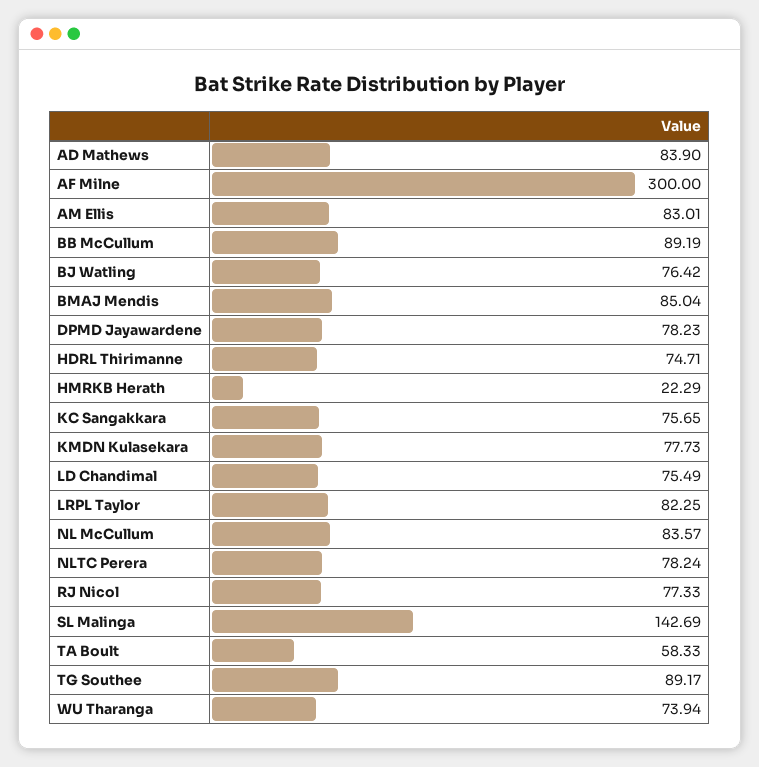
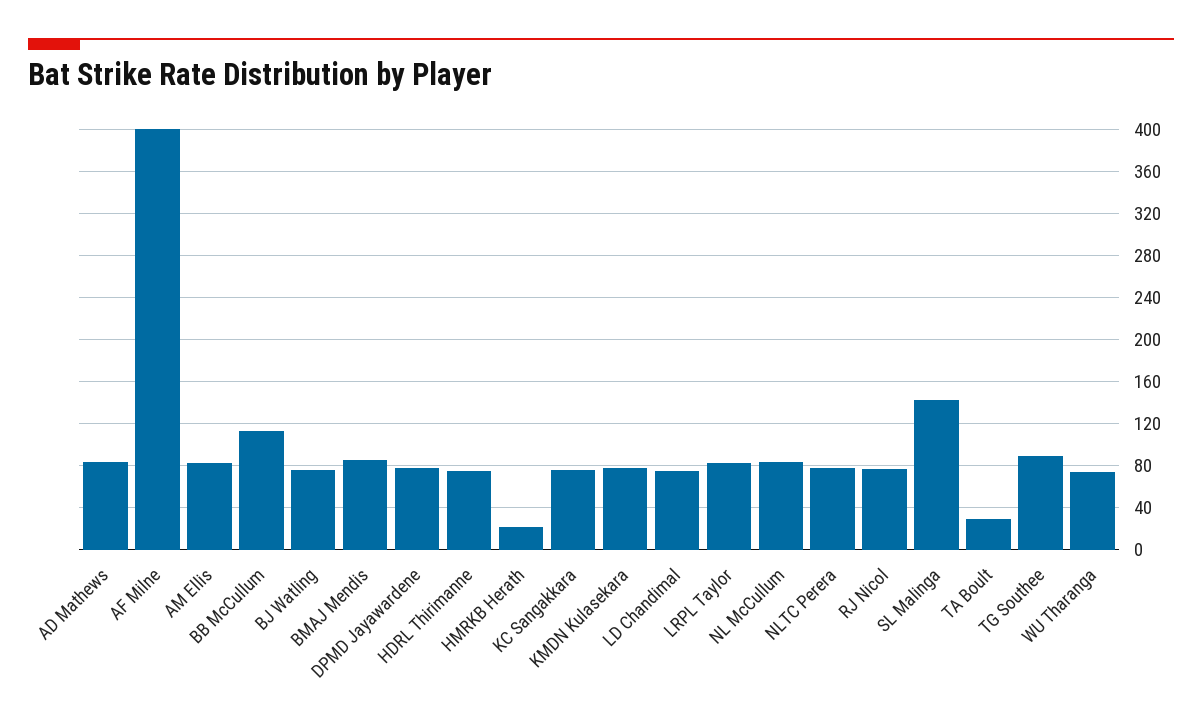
  {
    "AD Mathews": 83.9,
-   "AF Milne": 300,
+   "AF Milne": 400,
    "AM Ellis": 83.01,
-   "BB McCullum": 89.19,
+   "BB McCullum": 110,
    "BJ Watling": 76.42,
    "BMAJ Mendis": 85.04,
    "DPMD Jayawardene": 78.23,
    "HDRL Thirimanne": 74.71,
    "HMRKB Herath": 22.29,
    "KC Sangakkara": 75.65,
    "KMDN Kulasekara": 77.73,
    "LD Chandimal": 75.49,
    "LRPL Taylor": 82.25,
    "NL McCullum": 83.57,
    "NLTC Perera": 78.24,
    "RJ Nicol": 77.33,
    "SL Malinga": 142.69,
-   "TA Boult": 58.33,
+   "TA Boult": 30,
    "TG Southee": 89.17,
    "WU Tharanga": 73.94
  }

